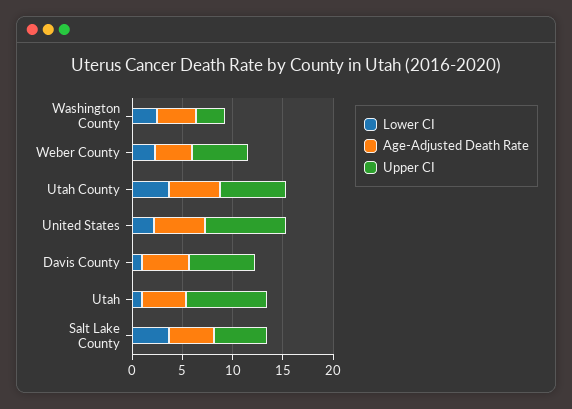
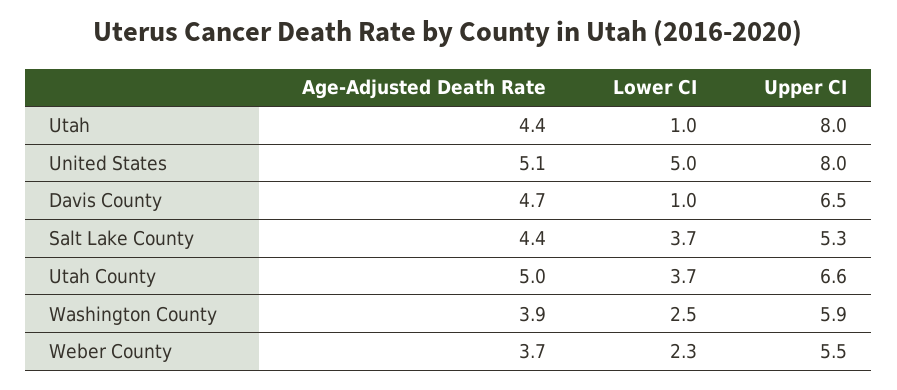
  {
    "Lower CI": {
      "Washington County": 2.5,
      "Weber County": 2.3,
      "Utah County": 3.7,
-     "United States": 2,
+     "United States": 5,
      "Davis County": 1,
      "Utah": 1,
      "Salt Lake County": 3.7
    },
    "Age-Adjusted Death Rate": {
      "Washington County": 3.9,
      "Weber County": 3.7,
      "Utah County": 5,
      "United States": 5.1,
      "Davis County": 4.7,
      "Utah": 4.4,
      "Salt Lake County": 4.4
    },
    "Upper CI": {
-     "Washington County": 3,
+     "Washington County": 5.9,
      "Weber County": 5.5,
      "Utah County": 6.6,
      "United States": 8,
      "Davis County": 6.5,
      "Utah": 8,
      "Salt Lake County": 5.3
    }
  }

